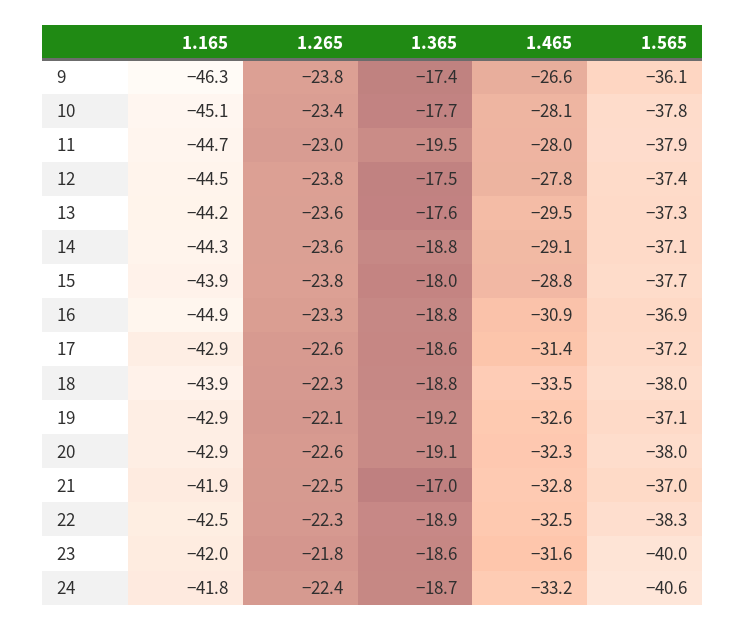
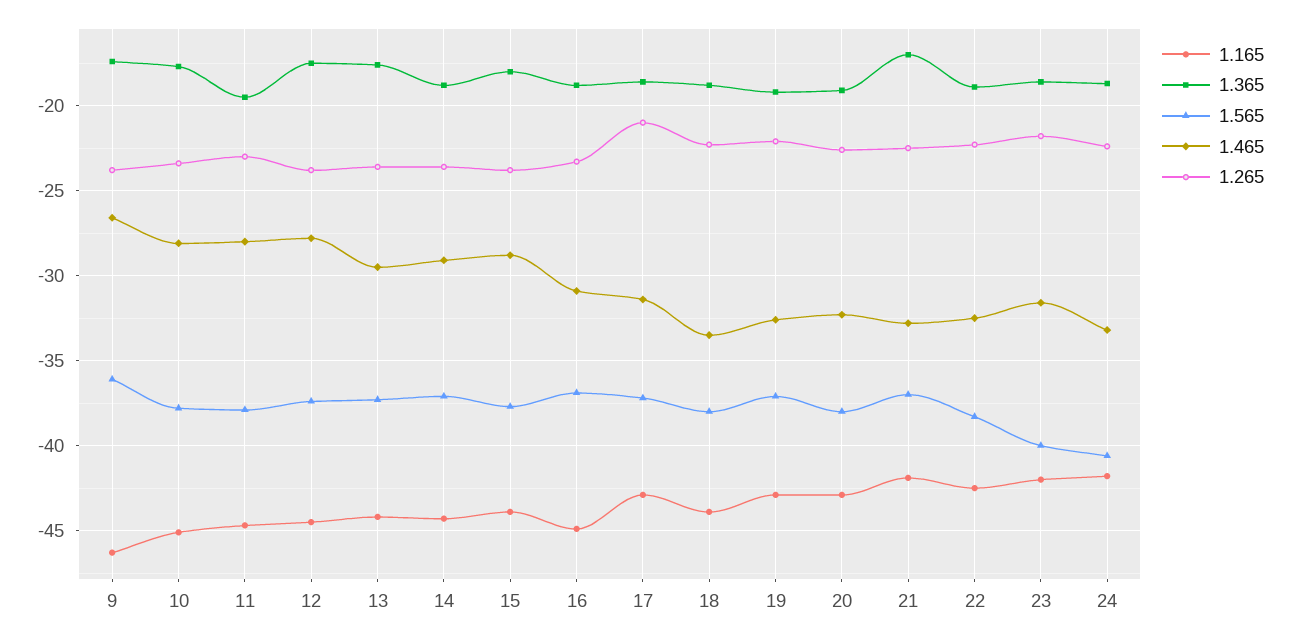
  {
    "1.165": {
      "9": -46.3,
      "10": -45.1,
      "11": -44.7,
      "12": -44.5,
      "13": -44.2,
      "14": -44.3,
      "15": -43.9,
      "16": -44.9,
      "17": -42.9,
      "18": -43.9,
      "19": -42.9,
      "20": -42.9,
      "21": -41.9,
      "22": -42.5,
      "23": -42,
      "24": -41.8
    },
    "1.265": {
      "9": -23.8,
      "10": -23.4,
      "11": -23,
      "12": -23.8,
      "13": -23.6,
      "14": -23.6,
      "15": -23.8,
      "16": -23.3,
-     "17": -22.6,
+     "17": -21,
      "18": -22.3,
      "19": -22.1,
      "20": -22.6,
      "21": -22.5,
      "22": -22.3,
      "23": -21.8,
      "24": -22.4
    },
    "1.365": {
      "9": -17.4,
      "10": -17.7,
      "11": -19.5,
      "12": -17.5,
      "13": -17.6,
      "14": -18.8,
      "15": -18,
      "16": -18.8,
      "17": -18.6,
      "18": -18.8,
      "19": -19.2,
      "20": -19.1,
      "21": -17,
      "22": -18.9,
      "23": -18.6,
      "24": -18.7
    },
    "1.465": {
      "9": -26.6,
      "10": -28.1,
      "11": -28,
      "12": -27.8,
      "13": -29.5,
      "14": -29.1,
      "15": -28.8,
      "16": -30.9,
      "17": -31.4,
      "18": -33.5,
      "19": -32.6,
      "20": -32.3,
      "21": -32.8,
      "22": -32.5,
      "23": -31.6,
      "24": -33.2
    },
    "1.565": {
      "9": -36.1,
      "10": -37.8,
      "11": -37.9,
      "12": -37.4,
      "13": -37.3,
      "14": -37.1,
      "15": -37.7,
      "16": -36.9,
      "17": -37.2,
      "18": -38,
      "19": -37.1,
      "20": -38,
      "21": -37,
      "22": -38.3,
      "23": -40,
      "24": -40.6
    }
  }

